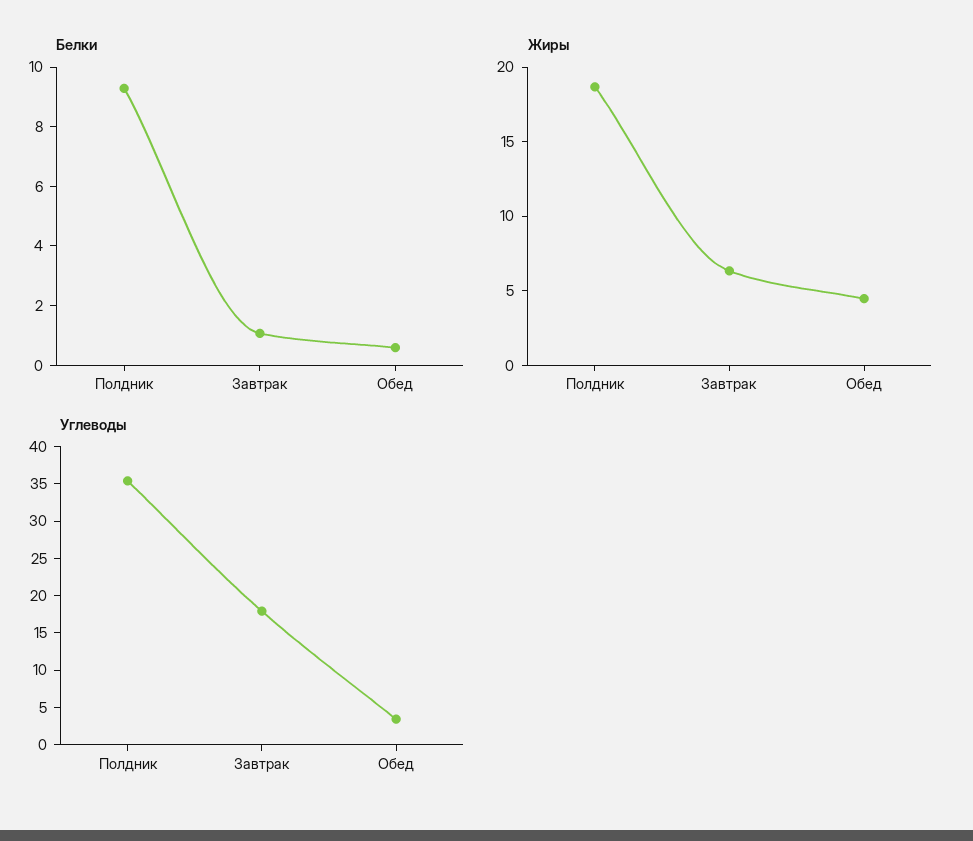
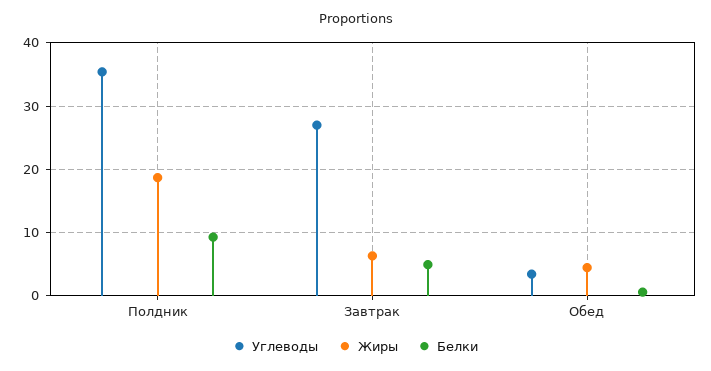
  {
    "Белки": {
      "Полдник": 9.5,
-     "Завтрак": 1,
+     "Завтрак": 5,
      "Обед": 0.5
    },
    "Жиры": {
      "Полдник": 19,
      "Завтрак": 6,
      "Обед": 4
    },
    "Углеводы": {
      "Полдник": 35,
-     "Завтрак": 17.5,
+     "Завтрак": 27,
      "Обед": 3
    }
  }

